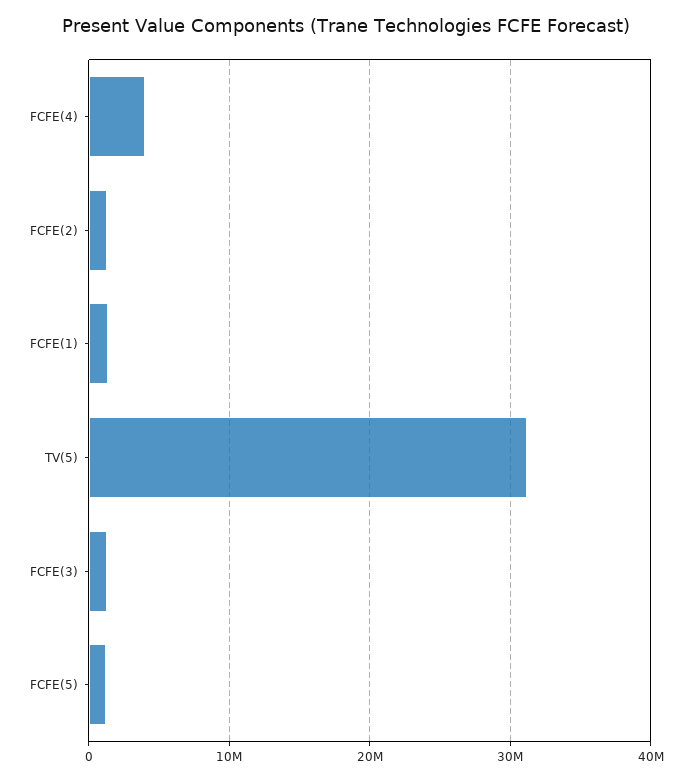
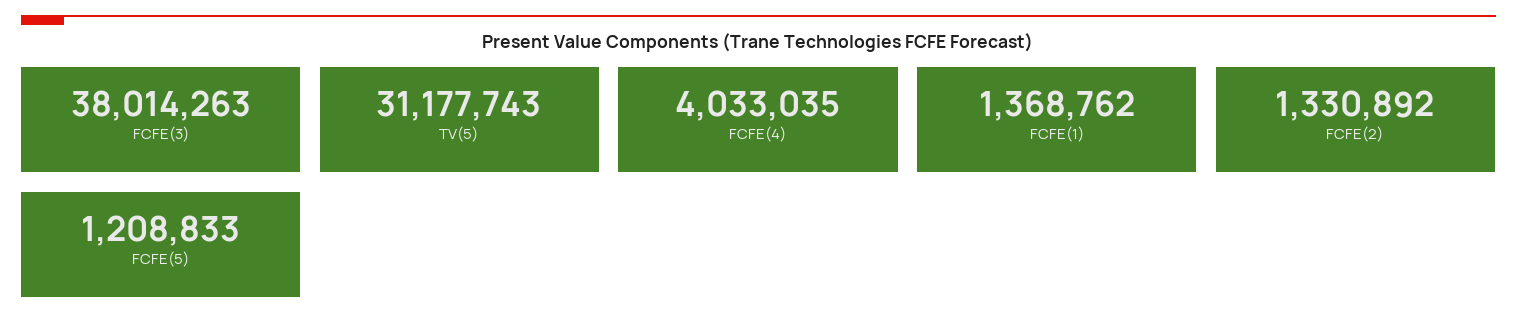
  {
    "FCFE(4)": 4033035,
    "FCFE(2)": 1330892,
    "FCFE(1)": 1368762,
    "TV(5)": 31177743,
-   "FCFE(3)": 1000000,
+   "FCFE(3)": 38014263,
    "FCFE(5)": 1208833
  }

